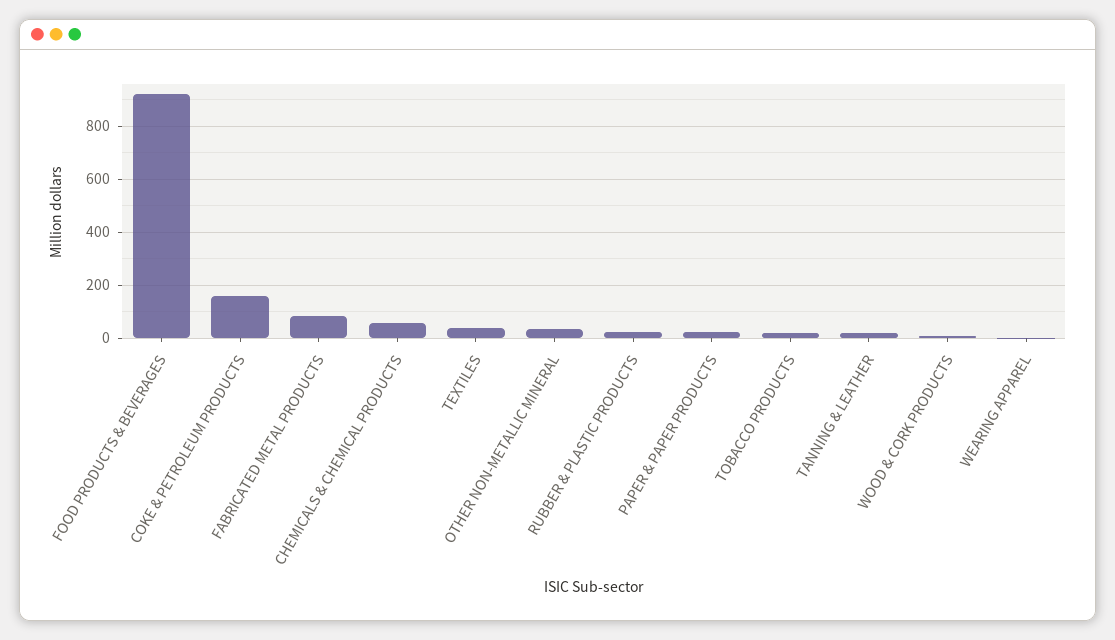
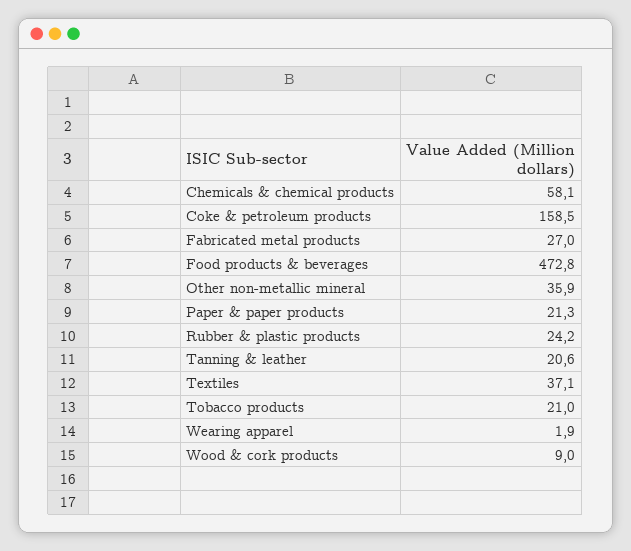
  {
-   "FOOD PRODUCTS & BEVERAGES": 925,
+   "FOOD PRODUCTS & BEVERAGES": 472.8,
    "COKE & PETROLEUM PRODUCTS": 158.5,
-   "FABRICATED METAL PRODUCTS": 75,
+   "FABRICATED METAL PRODUCTS": 27,
    "CHEMICALS & CHEMICAL PRODUCTS": 58.1,
    "TEXTILES": 37.1,
    "OTHER NON-METALLIC MINERAL": 35.9,
    "RUBBER & PLASTIC PRODUCTS": 24.2,
    "PAPER & PAPER PRODUCTS": 21.3,
    "TOBACCO PRODUCTS": 21,
    "TANNING & LEATHER": 20.6,
    "WOOD & CORK PRODUCTS": 9,
    "WEARING APPAREL": 1.9
  }

